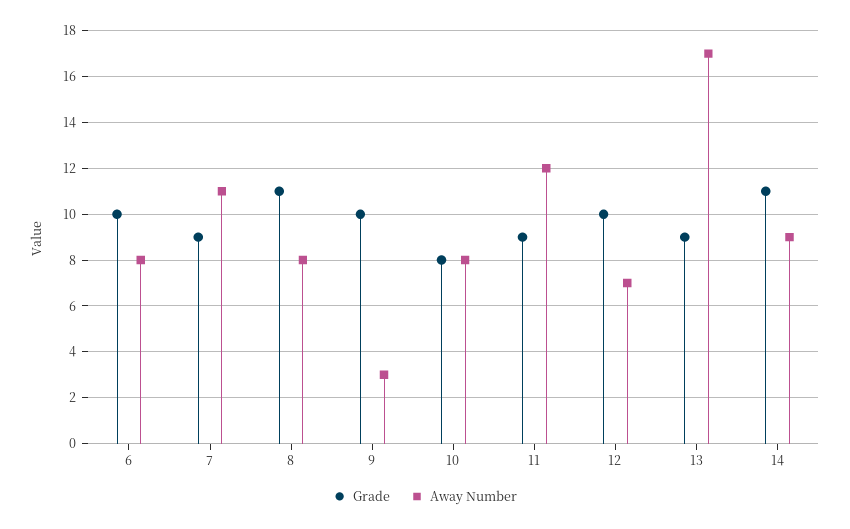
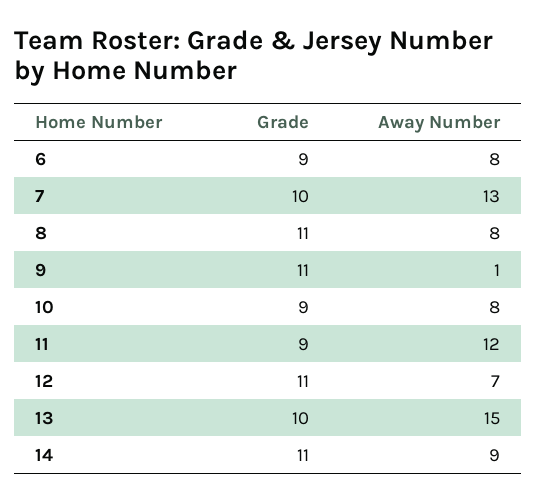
  {
    "Grade": {
-     "6": 10,
+     "6": 9,
-     "7": 9,
+     "7": 10,
      "8": 11,
-     "9": 10,
+     "9": 11,
-     "10": 8,
+     "10": 9,
      "11": 9,
-     "12": 10,
+     "12": 11,
-     "13": 9,
+     "13": 10,
      "14": 11
    },
    "Away Number": {
      "6": 8,
-     "7": 11,
+     "7": 13,
      "8": 8,
-     "9": 3,
+     "9": 1,
      "10": 8,
      "11": 12,
      "12": 7,
-     "13": 17,
+     "13": 15,
      "14": 9
    }
  }

